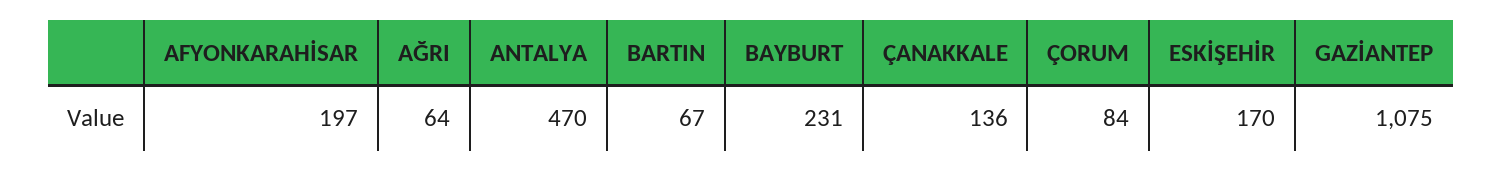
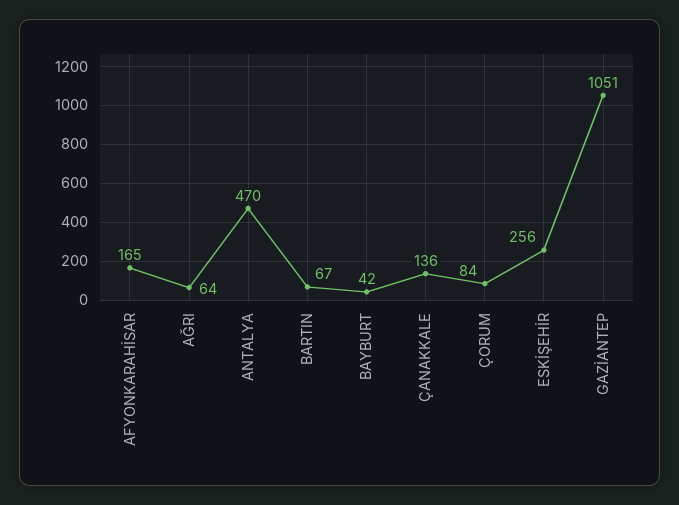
  {
-   "AFYONKARAHİSAR": 197,
+   "AFYONKARAHİSAR": 165,
    "AĞRI": 64,
    "ANTALYA": 470,
    "BARTIN": 67,
-   "BAYBURT": 231,
+   "BAYBURT": 42,
    "ÇANAKKALE": 136,
    "ÇORUM": 84,
-   "ESKİŞEHİR": 170,
+   "ESKİŞEHİR": 256,
-   "GAZİANTEP": 1075
+   "GAZİANTEP": 1051
  }

